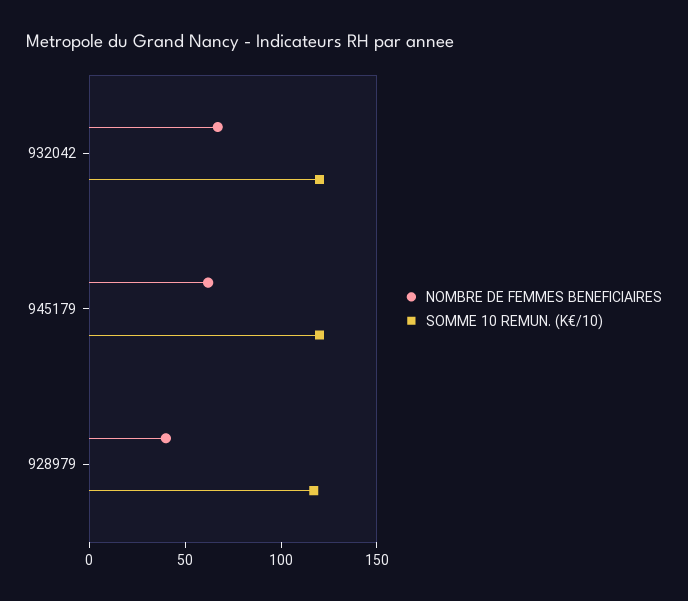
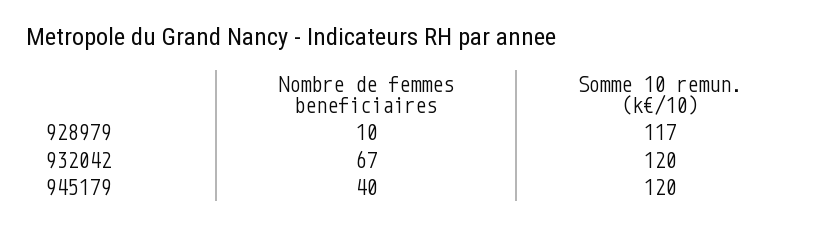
  {
    "NOMBRE DE FEMMES BENEFICIAIRES": {
      "932042": 67,
-     "945179": 60,
+     "945179": 40,
-     "928979": 40
+     "928979": 10
    },
    "SOMME 10 REMUN. (K€/10)": {
      "932042": 120,
      "945179": 120,
      "928979": 117
    }
  }

